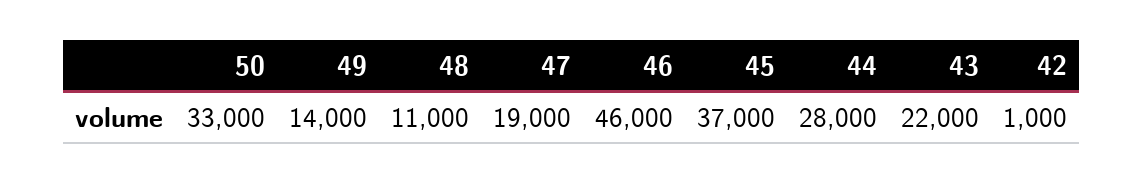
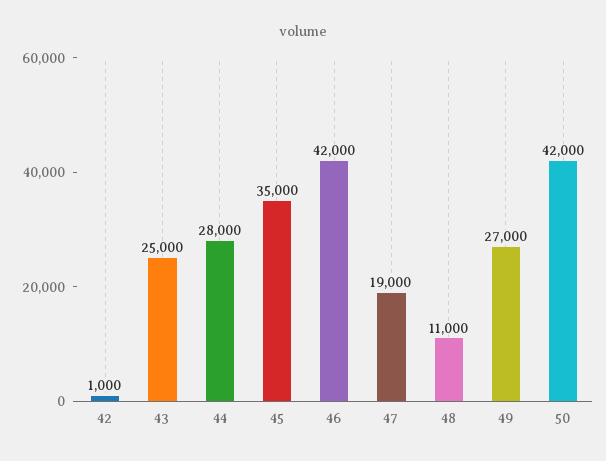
  {
-   "50": 33000,
+   "50": 42000,
-   "49": 14000,
+   "49": 27000,
    "48": 11000,
    "47": 19000,
-   "46": 46000,
+   "46": 42000,
-   "45": 37000,
+   "45": 35000,
    "44": 28000,
-   "43": 22000,
+   "43": 25000,
    "42": 1000
  }

